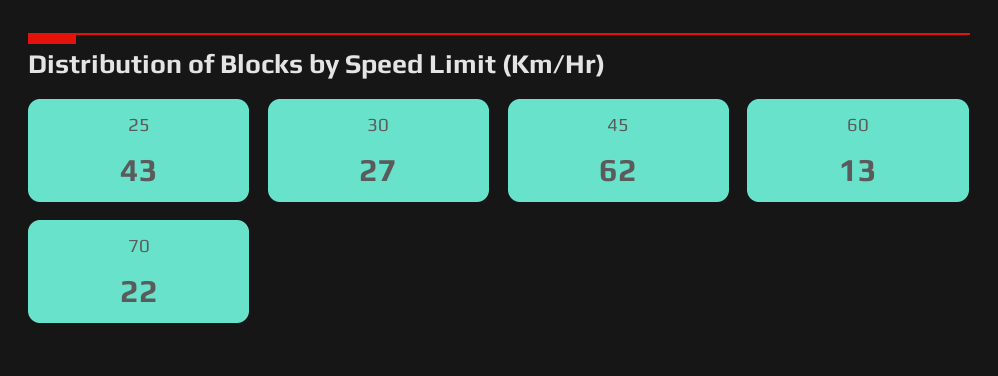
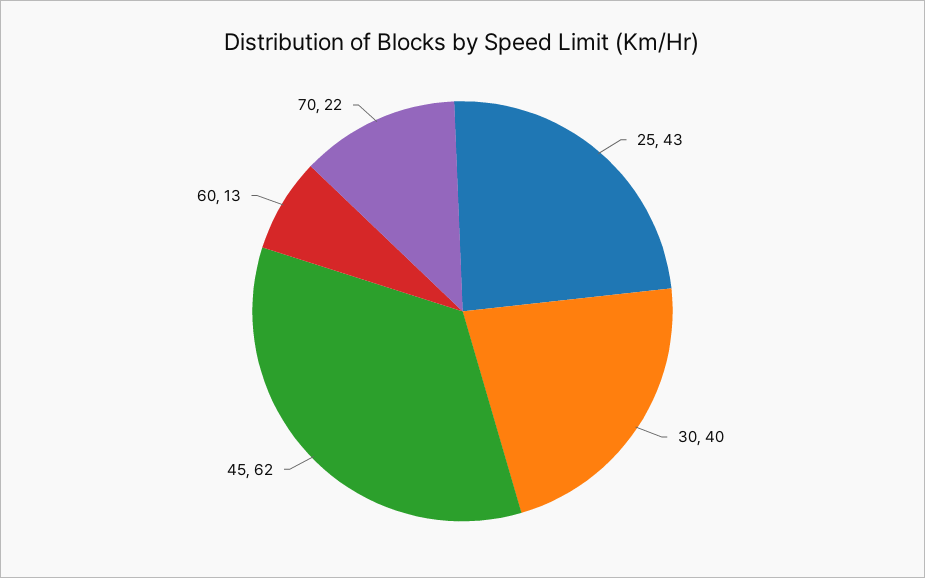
  {
    "25": 43,
-   "30": 27,
+   "30": 40,
    "45": 62,
    "60": 13,
    "70": 22
  }

